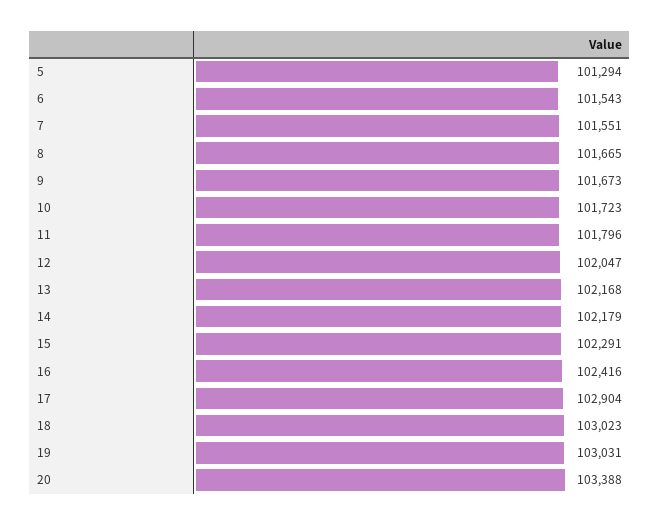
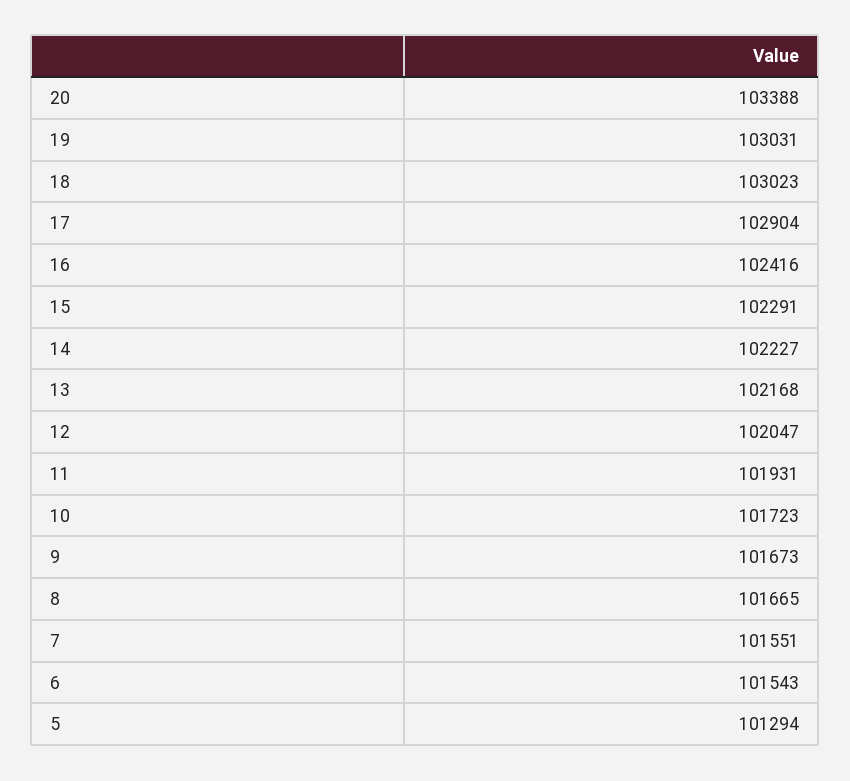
  {
    "5": 101294,
    "6": 101543,
    "7": 101551,
    "8": 101665,
    "9": 101673,
    "10": 101723,
-   "11": 101796,
+   "11": 101931,
    "12": 102047,
    "13": 102168,
-   "14": 102179,
+   "14": 102227,
    "15": 102291,
    "16": 102416,
    "17": 102904,
    "18": 103023,
    "19": 103031,
    "20": 103388
  }

